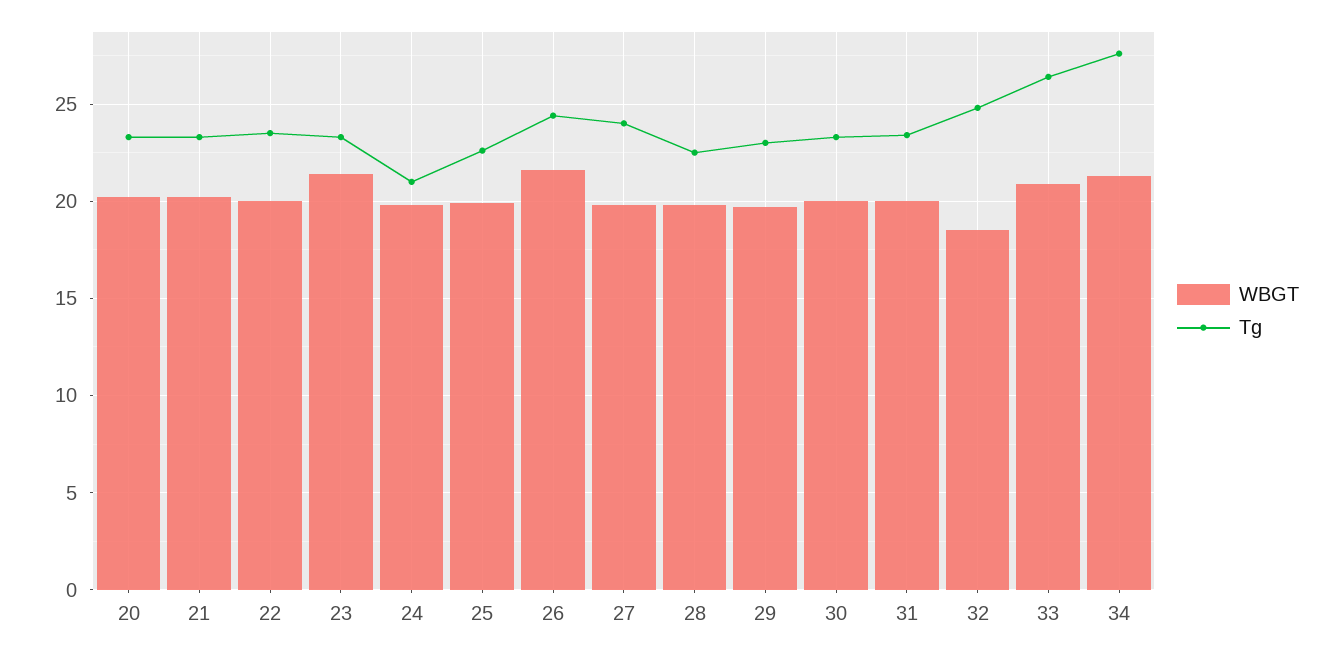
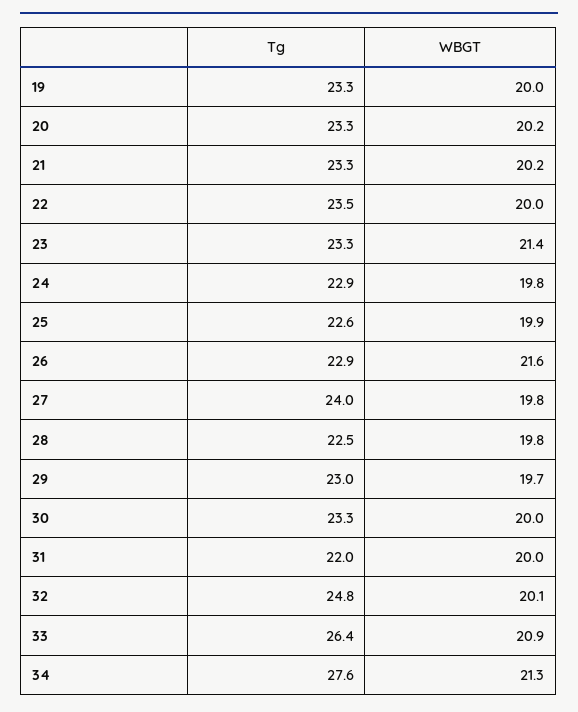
  {
    "WBGT": {
      "20": 20.2,
      "21": 20.2,
      "22": 20,
      "23": 21.4,
      "24": 19.8,
      "25": 19.9,
      "26": 21.6,
      "27": 19.8,
      "28": 19.8,
      "29": 19.7,
      "30": 20,
      "31": 20,
-     "32": 18.5,
+     "32": 20.1,
      "33": 20.9,
-     "34": 21.3
+     "34": 21.3,
+     "19": 20
    },
    "Tg": {
      "20": 23.3,
      "21": 23.3,
      "22": 23.5,
      "23": 23.3,
-     "24": 21,
+     "24": 22.9,
      "25": 22.6,
-     "26": 24.5,
+     "26": 22.9,
      "27": 24,
      "28": 22.5,
      "29": 23,
      "30": 23.3,
-     "31": 23.5,
+     "31": 22,
      "32": 24.8,
      "33": 26.4,
-     "34": 27.6
+     "34": 27.6,
+     "19": 23.3
    }
  }

